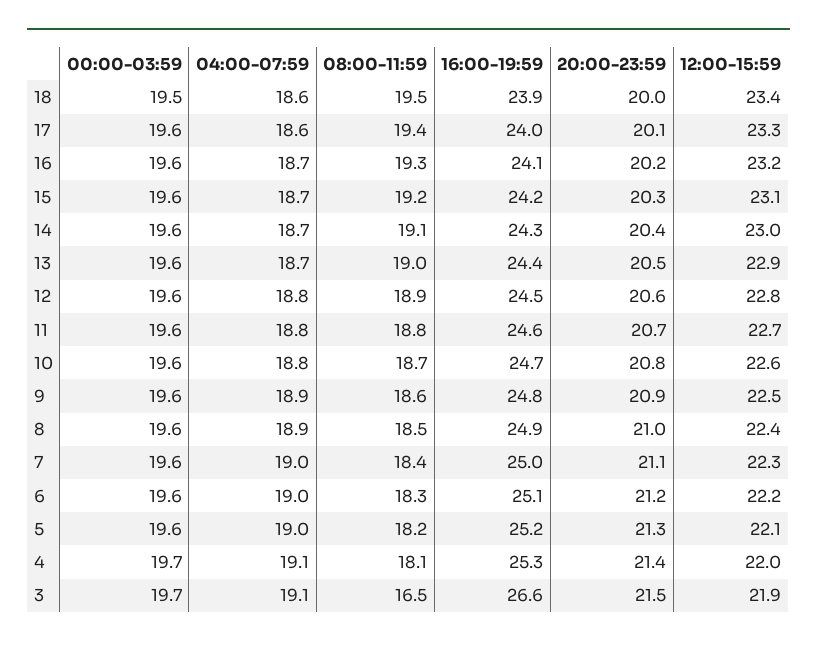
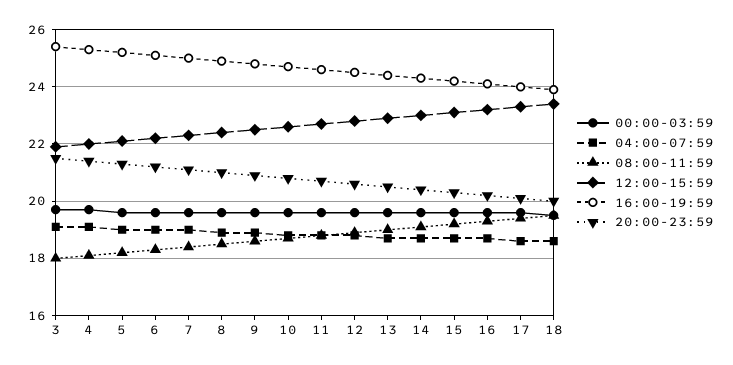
  {
    "00:00-03:59": {
      "18": 19.5,
      "17": 19.6,
      "16": 19.6,
      "15": 19.6,
      "14": 19.6,
      "13": 19.6,
      "12": 19.6,
      "11": 19.6,
      "10": 19.6,
      "9": 19.6,
      "8": 19.6,
      "7": 19.6,
      "6": 19.6,
      "5": 19.6,
      "4": 19.7,
      "3": 19.7
    },
    "04:00-07:59": {
      "18": 18.6,
      "17": 18.6,
      "16": 18.7,
      "15": 18.7,
      "14": 18.7,
      "13": 18.7,
      "12": 18.8,
      "11": 18.8,
      "10": 18.8,
      "9": 18.9,
      "8": 18.9,
      "7": 19,
      "6": 19,
      "5": 19,
      "4": 19.1,
      "3": 19.1
    },
    "08:00-11:59": {
      "18": 19.5,
      "17": 19.4,
      "16": 19.3,
      "15": 19.2,
      "14": 19.1,
      "13": 19,
      "12": 18.9,
      "11": 18.8,
      "10": 18.7,
      "9": 18.6,
      "8": 18.5,
      "7": 18.4,
      "6": 18.3,
      "5": 18.2,
      "4": 18.1,
-     "3": 16.5
+     "3": 18
    },
    "16:00-19:59": {
      "18": 23.9,
      "17": 24,
      "16": 24.1,
      "15": 24.2,
      "14": 24.3,
      "13": 24.4,
      "12": 24.5,
      "11": 24.6,
      "10": 24.7,
      "9": 24.8,
      "8": 24.9,
      "7": 25,
      "6": 25.1,
      "5": 25.2,
      "4": 25.3,
-     "3": 26.6
+     "3": 25.5
    },
    "20:00-23:59": {
      "18": 20,
      "17": 20.1,
      "16": 20.2,
      "15": 20.3,
      "14": 20.4,
      "13": 20.5,
      "12": 20.6,
      "11": 20.7,
      "10": 20.8,
      "9": 20.9,
      "8": 21,
      "7": 21.1,
      "6": 21.2,
      "5": 21.3,
      "4": 21.4,
      "3": 21.5
    },
    "12:00-15:59": {
      "18": 23.4,
      "17": 23.3,
      "16": 23.2,
      "15": 23.1,
      "14": 23,
      "13": 22.9,
      "12": 22.8,
      "11": 22.7,
      "10": 22.6,
      "9": 22.5,
      "8": 22.4,
      "7": 22.3,
      "6": 22.2,
      "5": 22.1,
      "4": 22,
      "3": 21.9
    }
  }

